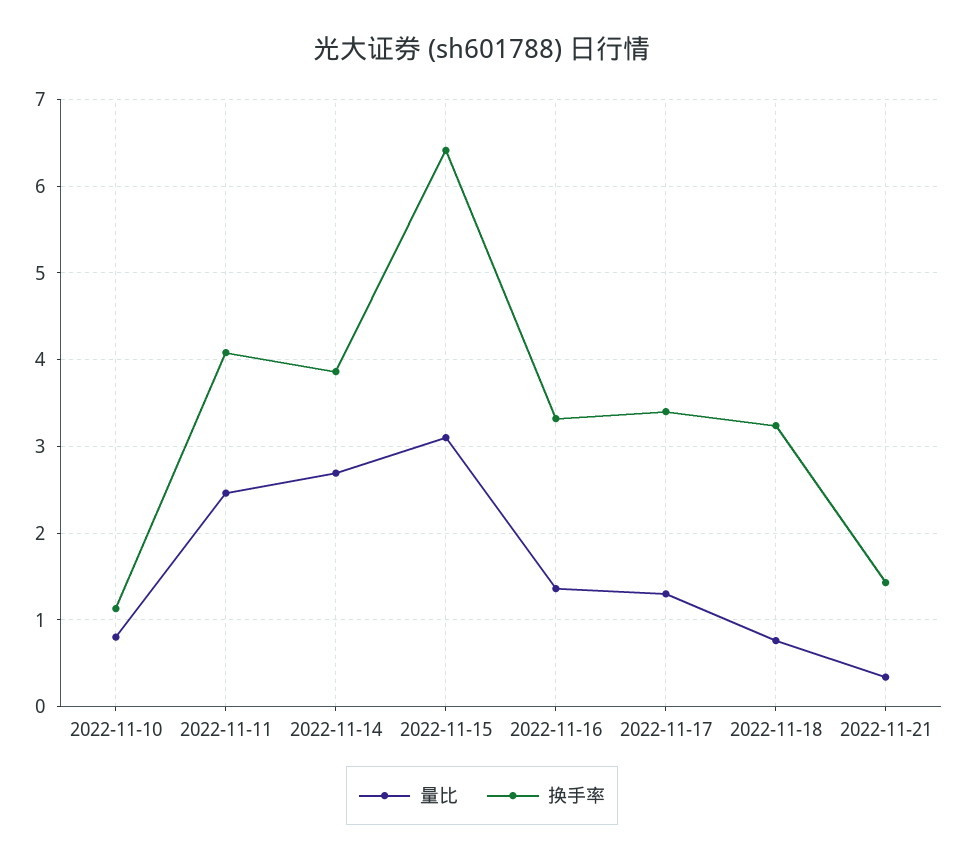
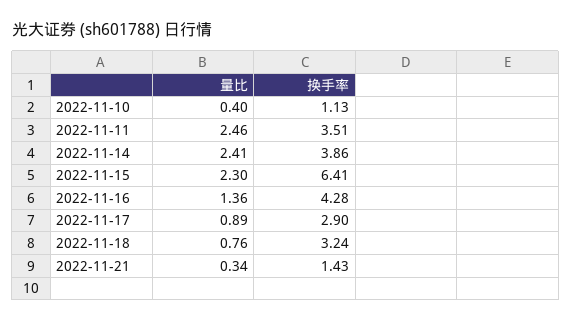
  {
    "量比": {
-     "2022-11-10": 0.8,
+     "2022-11-10": 0.4,
      "2022-11-11": 2.46,
-     "2022-11-14": 2.7,
+     "2022-11-14": 2.41,
-     "2022-11-15": 3.1,
+     "2022-11-15": 2.3,
      "2022-11-16": 1.36,
-     "2022-11-17": 1.3,
+     "2022-11-17": 0.89,
      "2022-11-18": 0.76,
      "2022-11-21": 0.34
    },
    "换手率": {
      "2022-11-10": 1.13,
-     "2022-11-11": 4.1,
+     "2022-11-11": 3.51,
      "2022-11-14": 3.86,
      "2022-11-15": 6.41,
-     "2022-11-16": 3.3,
+     "2022-11-16": 4.28,
-     "2022-11-17": 3.4,
+     "2022-11-17": 2.9,
      "2022-11-18": 3.24,
      "2022-11-21": 1.43
    }
  }

